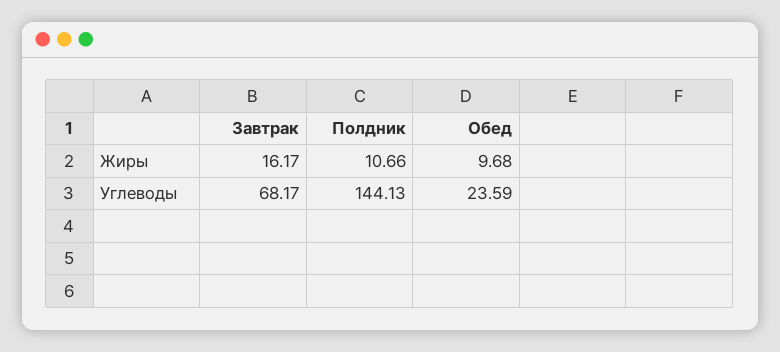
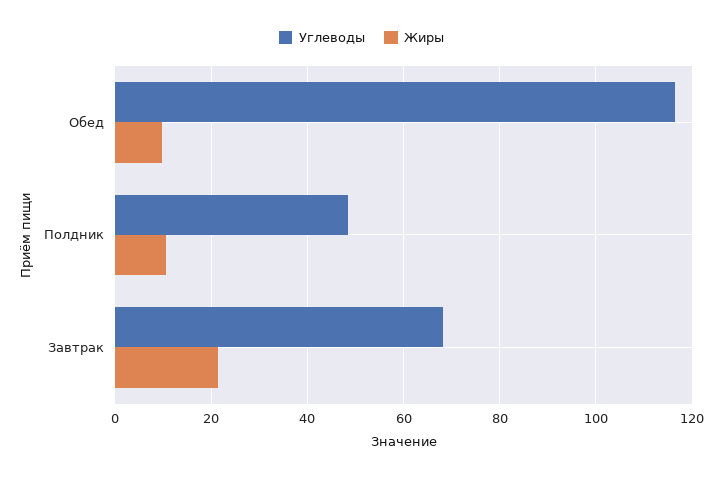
  {
    "Жиры": {
-     "Завтрак": 16.17,
+     "Завтрак": 22,
      "Полдник": 10.66,
      "Обед": 9.68
    },
    "Углеводы": {
      "Завтрак": 68.17,
-     "Полдник": 144.13,
+     "Полдник": 48,
-     "Обед": 23.59
+     "Обед": 116
    }
  }

